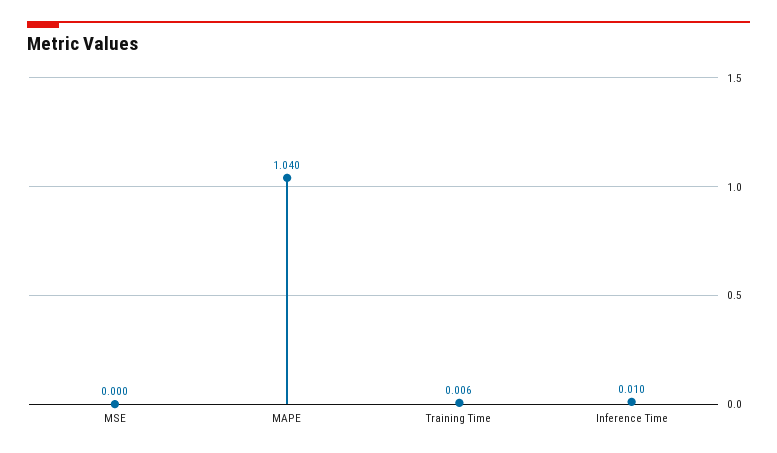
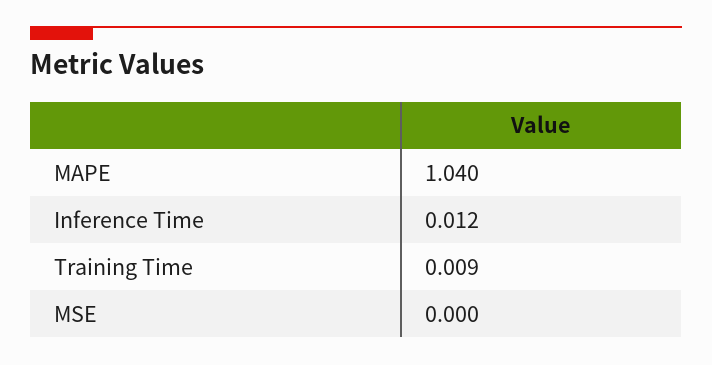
  {
    "MSE": 0,
    "MAPE": 1.04,
-   "Training Time": 0.006,
+   "Training Time": 0.009,
-   "Inference Time": 0.01
+   "Inference Time": 0.012
  }

